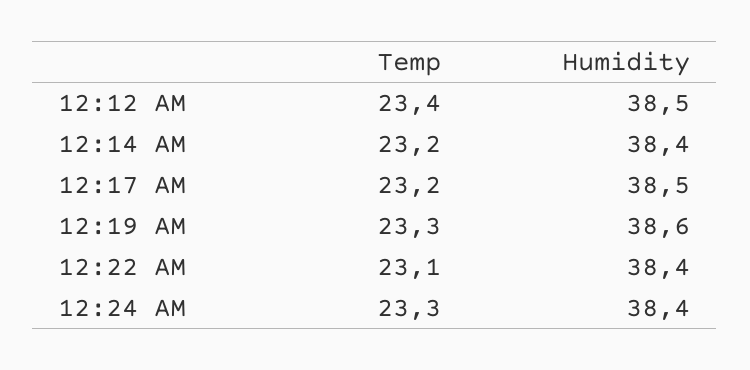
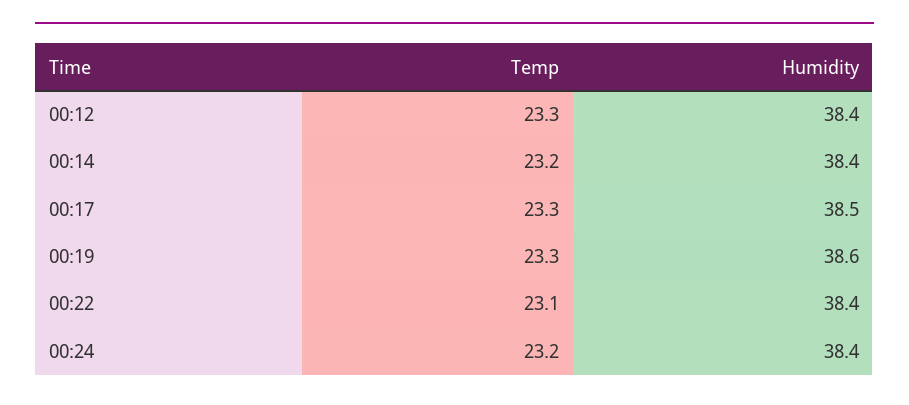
  {
    "Temp": {
-     "12:12 AM": 23.4,
+     "12:12 AM": 23.3,
      "12:14 AM": 23.2,
-     "12:17 AM": 23.2,
+     "12:17 AM": 23.3,
      "12:19 AM": 23.3,
      "12:22 AM": 23.1,
-     "12:24 AM": 23.3
+     "12:24 AM": 23.2
    },
    "Humidity": {
-     "12:12 AM": 38.5,
+     "12:12 AM": 38.4,
      "12:14 AM": 38.4,
      "12:17 AM": 38.5,
      "12:19 AM": 38.6,
      "12:22 AM": 38.4,
      "12:24 AM": 38.4
    }
  }

